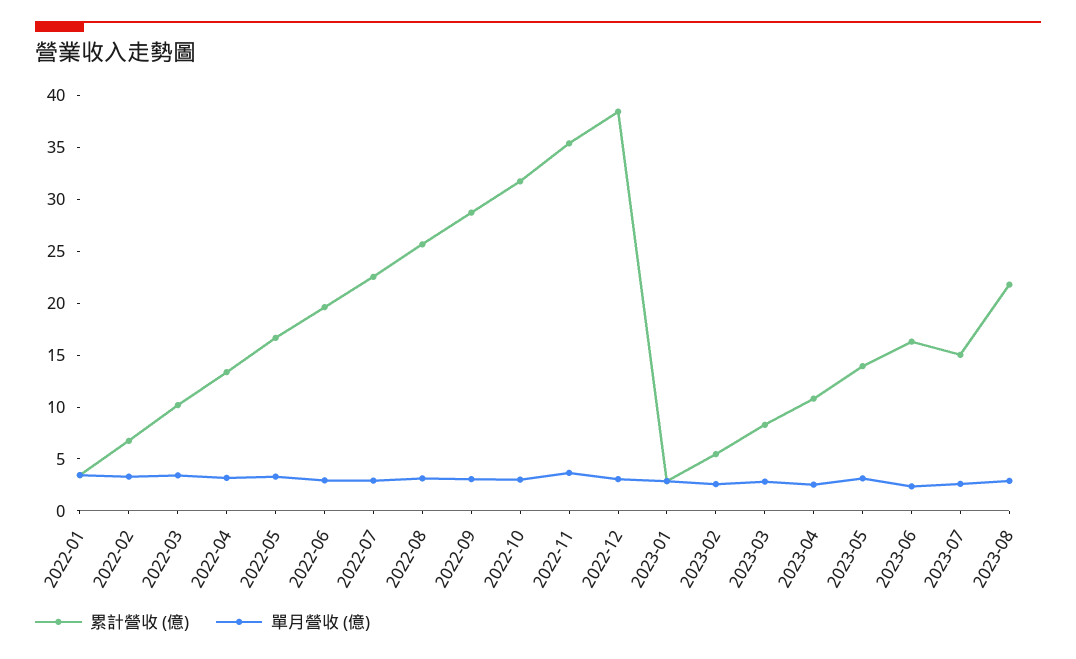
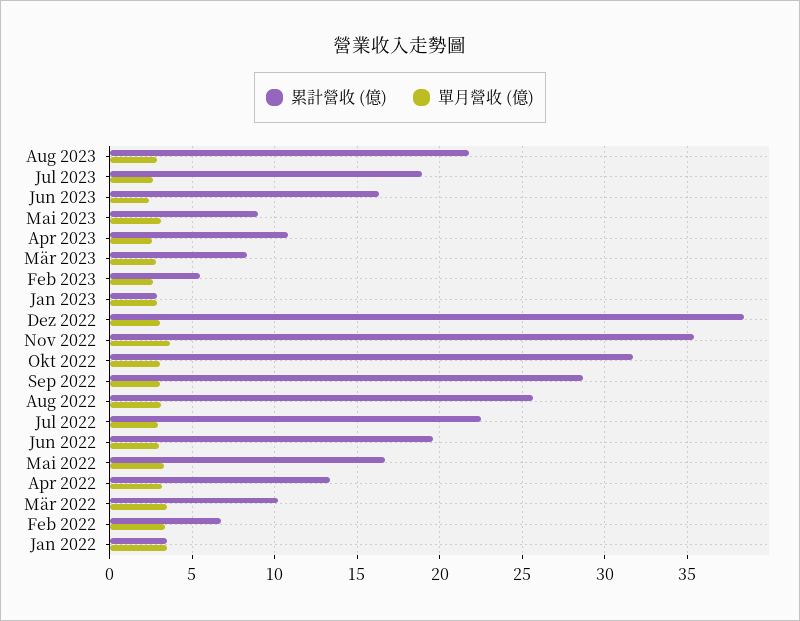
  {
    "累計營收 (億)": {
      "2022-01": 3.5,
      "2022-02": 7,
      "2022-03": 10,
      "2022-04": 13.5,
      "2022-05": 16.5,
      "2022-06": 19.5,
      "2022-07": 22.5,
      "2022-08": 25.5,
      "2022-09": 28.5,
      "2022-10": 31.5,
      "2022-11": 35.5,
      "2022-12": 38.5,
      "2023-01": 3,
      "2023-02": 5.5,
      "2023-03": 8.5,
      "2023-04": 11,
-     "2023-05": 14,
+     "2023-05": 9,
      "2023-06": 16.5,
-     "2023-07": 15,
+     "2023-07": 19,
      "2023-08": 22
    },
    "單月營收 (億)": {
      "2022-01": 3.5,
      "2022-02": 3.5,
      "2022-03": 3.5,
      "2022-04": 3,
      "2022-05": 3.5,
      "2022-06": 3,
      "2022-07": 3,
      "2022-08": 3,
      "2022-09": 3,
      "2022-10": 3,
      "2022-11": 3.5,
      "2022-12": 3,
      "2023-01": 3,
      "2023-02": 2.5,
      "2023-03": 3,
      "2023-04": 2.5,
      "2023-05": 3,
      "2023-06": 2.5,
      "2023-07": 2.5,
      "2023-08": 3
    }
  }

